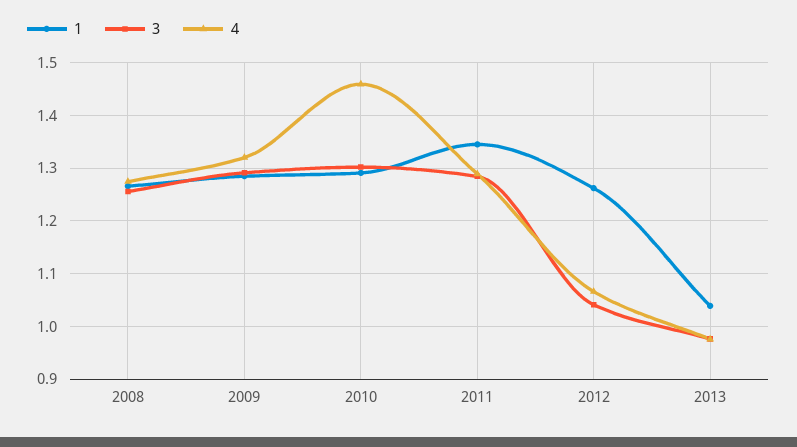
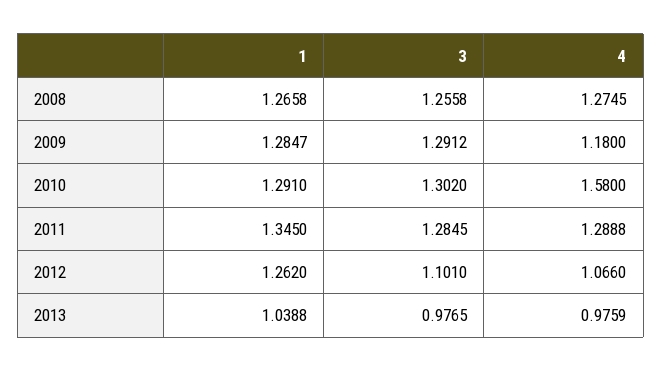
  {
    "1": {
      "2008": 1.2658,
      "2009": 1.2847,
      "2010": 1.291,
      "2011": 1.345,
      "2012": 1.262,
      "2013": 1.0388
    },
    "3": {
      "2008": 1.2558,
      "2009": 1.2912,
      "2010": 1.302,
      "2011": 1.2845,
-     "2012": 1.04,
+     "2012": 1.101,
      "2013": 0.9765
    },
    "4": {
      "2008": 1.2745,
-     "2009": 1.32,
+     "2009": 1.18,
-     "2010": 1.46,
+     "2010": 1.58,
      "2011": 1.2888,
      "2012": 1.066,
      "2013": 0.9759
    }
  }

